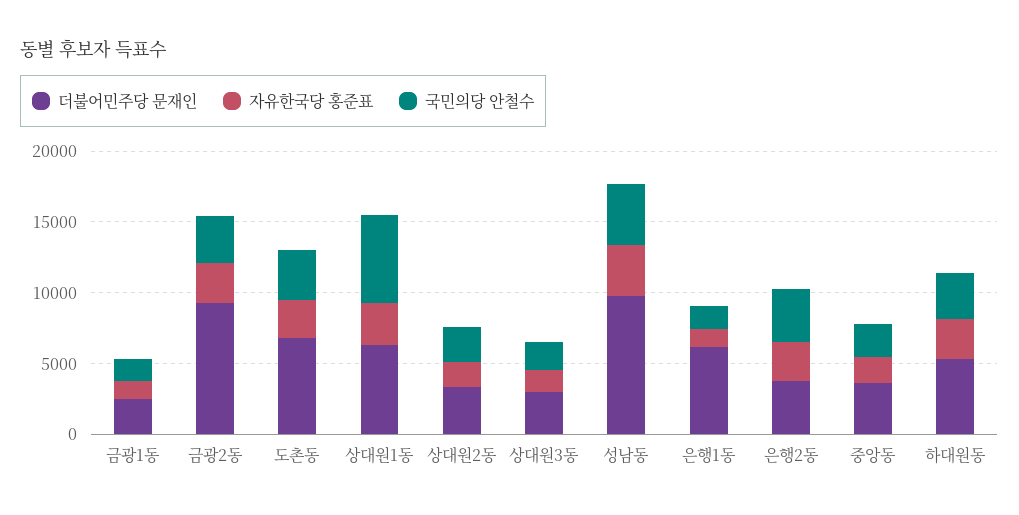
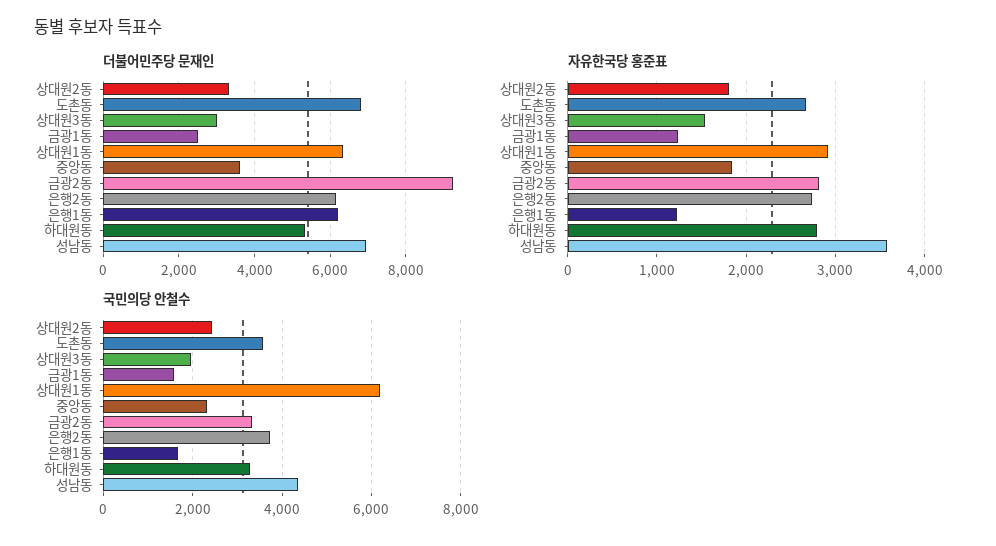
  {
    "더불어민주당 문재인": {
      "금광1동": 2600,
      "금광2동": 9200,
      "도촌동": 6800,
      "상대원1동": 6400,
      "상대원2동": 3400,
      "상대원3동": 3000,
-     "성남동": 10000,
+     "성남동": 7000,
      "은행1동": 6200,
-     "은행2동": 4000,
+     "은행2동": 6200,
      "중앙동": 3600,
      "하대원동": 5400
    },
    "자유한국당 홍준표": {
      "금광1동": 1200,
      "금광2동": 2800,
      "도촌동": 2700,
      "상대원1동": 2900,
      "상대원2동": 1800,
      "상대원3동": 1500,
      "성남동": 3600,
      "은행1동": 1200,
      "은행2동": 2700,
      "중앙동": 1800,
      "하대원동": 2800
    },
    "국민의당 안철수": {
      "금광1동": 1600,
      "금광2동": 3400,
      "도촌동": 3600,
      "상대원1동": 6200,
      "상대원2동": 2400,
      "상대원3동": 2000,
      "성남동": 4400,
      "은행1동": 1600,
      "은행2동": 3800,
      "중앙동": 2400,
      "하대원동": 3200
    }
  }

